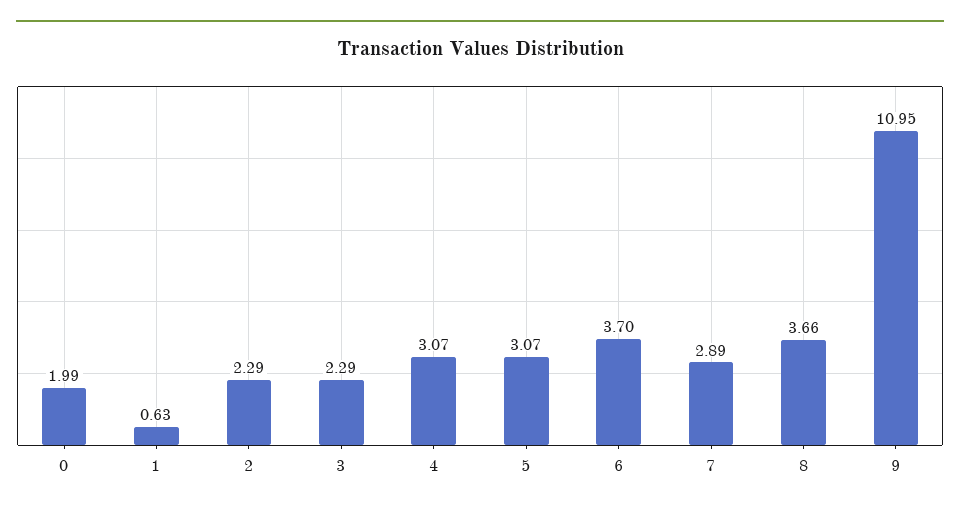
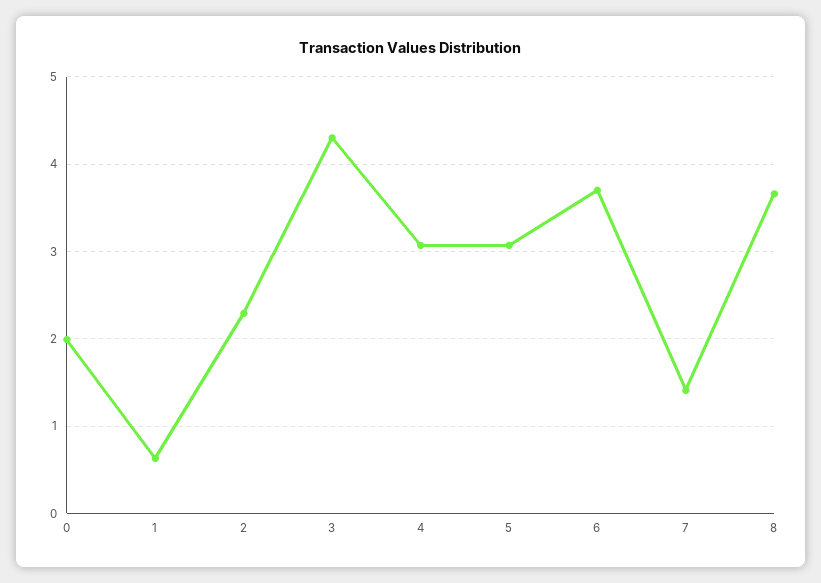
  {
    "0": 1.99,
    "1": 0.63,
    "2": 2.29,
-   "3": 2.29,
+   "3": 4.3,
    "4": 3.07,
    "5": 3.07,
    "6": 3.7,
-   "7": 2.89,
+   "7": 1.4,
-   "8": 3.66,
+   "8": 3.66
-   "9": 10.95
  }

